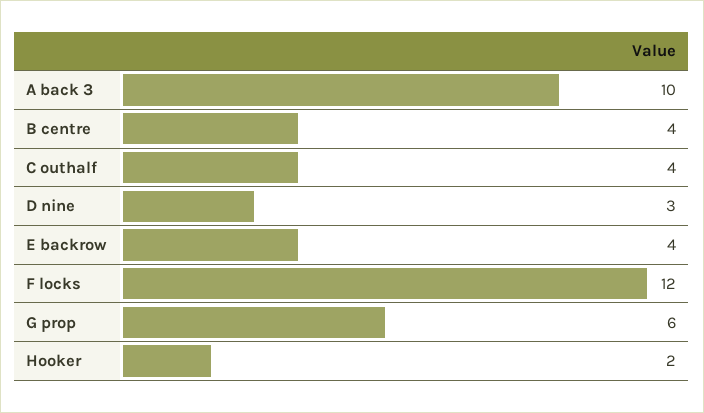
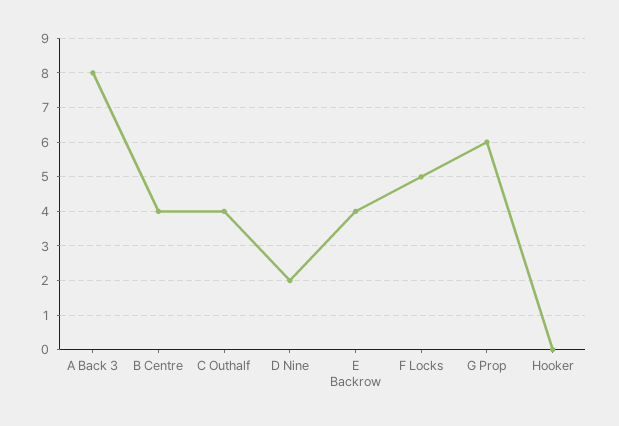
  {
-   "A back 3": 10,
+   "A back 3": 8,
    "B centre": 4,
    "C outhalf": 4,
-   "D nine": 3,
+   "D nine": 2,
    "E backrow": 4,
-   "F locks": 12,
+   "F locks": 5,
    "G prop": 6,
-   "Hooker": 2
+   "Hooker": 0
  }

